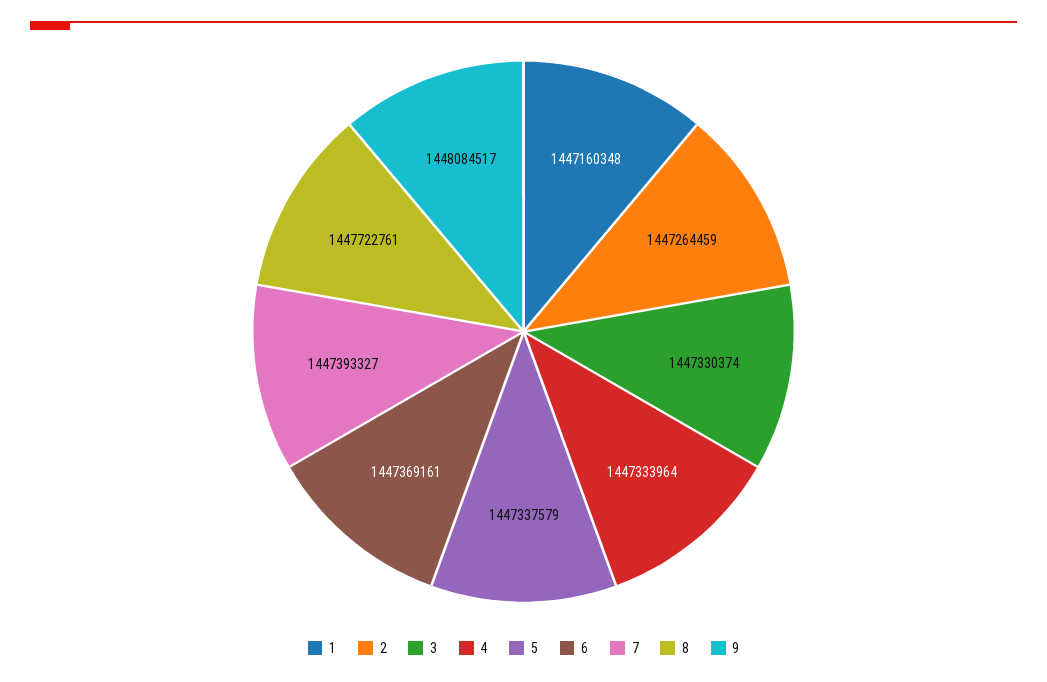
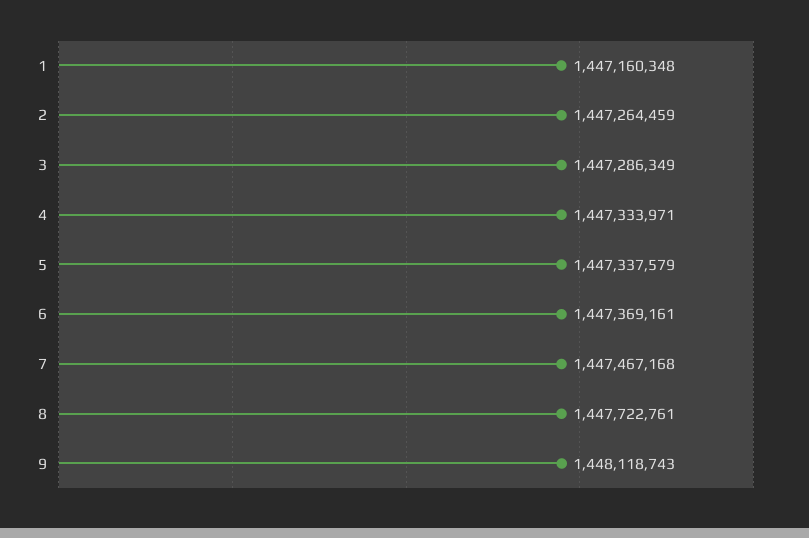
  {
    "1": 1447160348,
    "2": 1447264459,
-   "3": 1447330374,
+   "3": 1447286349,
-   "4": 1447333964,
+   "4": 1447333971,
    "5": 1447337579,
    "6": 1447369161,
-   "7": 1447393327,
+   "7": 1447467168,
    "8": 1447722761,
-   "9": 1448084517
+   "9": 1448118743
  }

